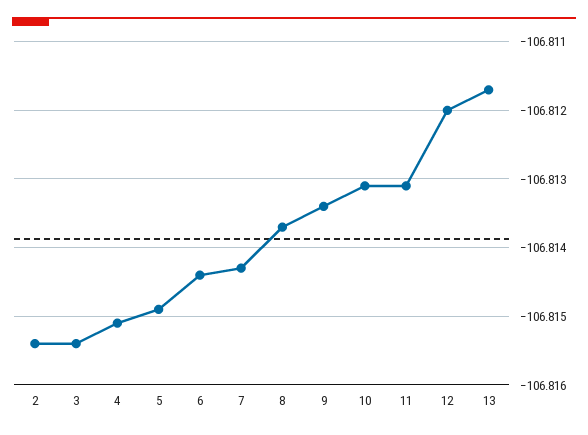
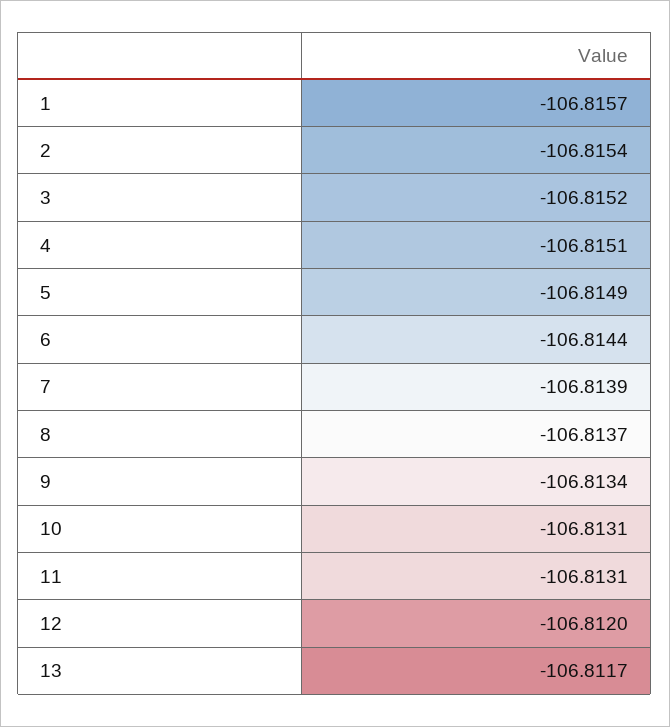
  {
    "2": -106.8154,
-   "3": -106.8154,
+   "3": -106.8152,
    "4": -106.8151,
    "5": -106.8149,
    "6": -106.8144,
-   "7": -106.8143,
+   "7": -106.8139,
    "8": -106.8137,
    "9": -106.8134,
    "10": -106.8131,
    "11": -106.8131,
    "12": -106.812,
-   "13": -106.8117
+   "13": -106.8117,
+   "1": -106.8157
  }

